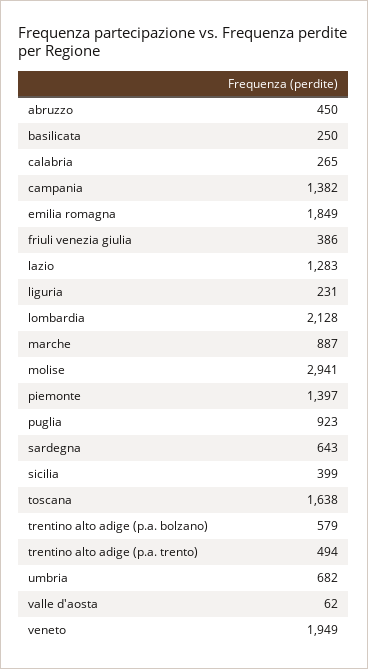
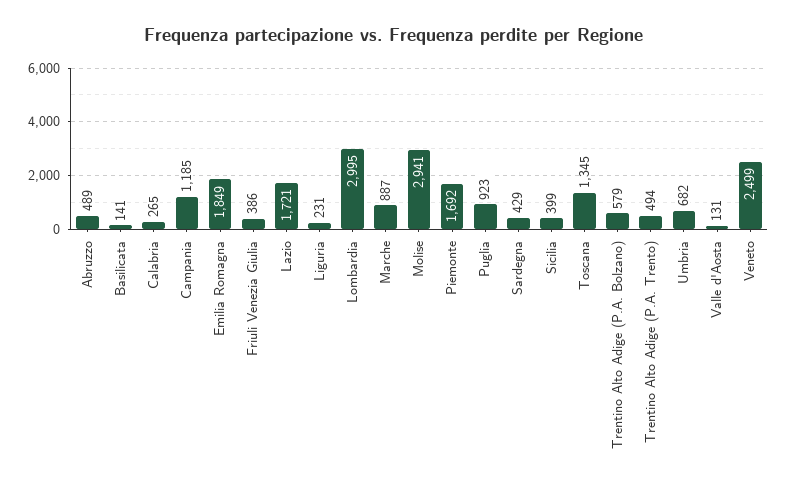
  {
-   "abruzzo": 450,
+   "abruzzo": 489,
-   "basilicata": 250,
+   "basilicata": 141,
    "calabria": 265,
-   "campania": 1382,
+   "campania": 1185,
    "emilia romagna": 1849,
    "friuli venezia giulia": 386,
-   "lazio": 1283,
+   "lazio": 1721,
    "liguria": 231,
-   "lombardia": 2128,
+   "lombardia": 2995,
    "marche": 887,
    "molise": 2941,
-   "piemonte": 1397,
+   "piemonte": 1692,
    "puglia": 923,
-   "sardegna": 643,
+   "sardegna": 429,
    "sicilia": 399,
-   "toscana": 1638,
+   "toscana": 1345,
    "trentino alto adige (p.a. bolzano)": 579,
    "trentino alto adige (p.a. trento)": 494,
    "umbria": 682,
-   "valle d'aosta": 62,
+   "valle d'aosta": 131,
-   "veneto": 1949
+   "veneto": 2499
  }

